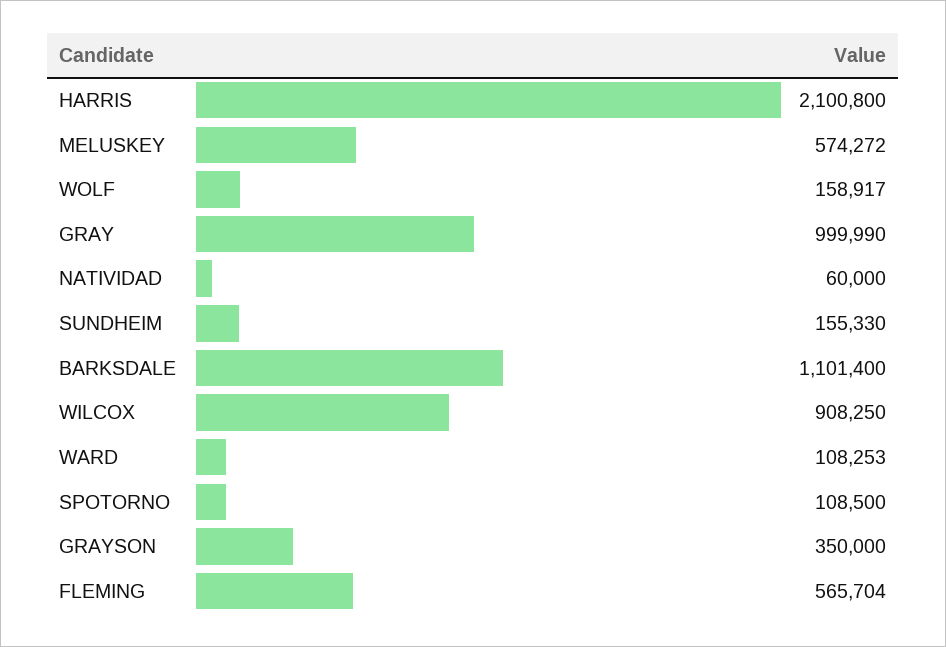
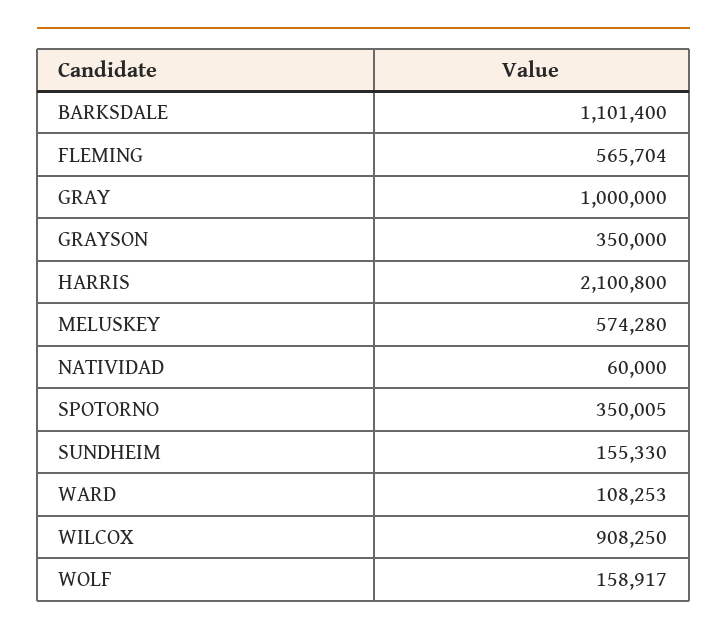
  {
    "HARRIS": 2100800,
-   "MELUSKEY": 574272,
+   "MELUSKEY": 574280,
    "WOLF": 158917,
-   "GRAY": 999990,
+   "GRAY": 1000000,
    "NATIVIDAD": 60000,
    "SUNDHEIM": 155330,
    "BARKSDALE": 1101400,
    "WILCOX": 908250,
    "WARD": 108253,
-   "SPOTORNO": 108500,
+   "SPOTORNO": 350005,
    "GRAYSON": 350000,
    "FLEMING": 565704
  }

